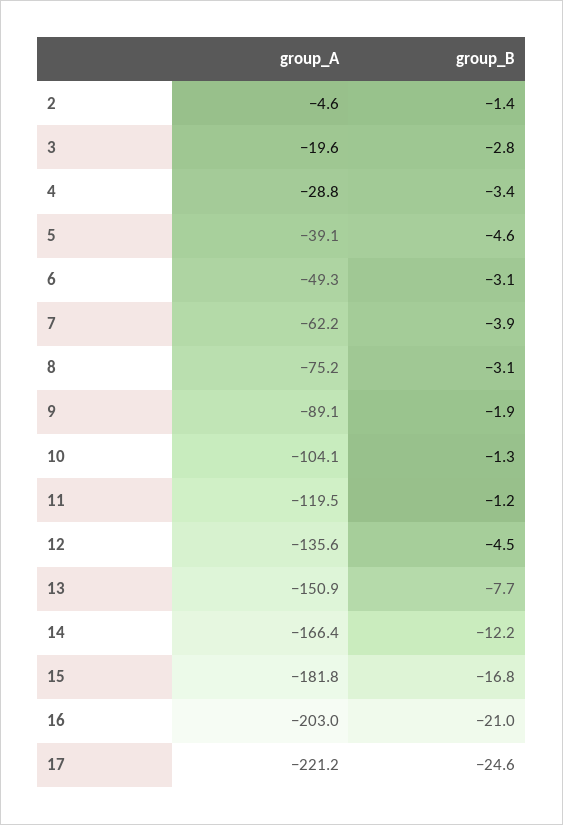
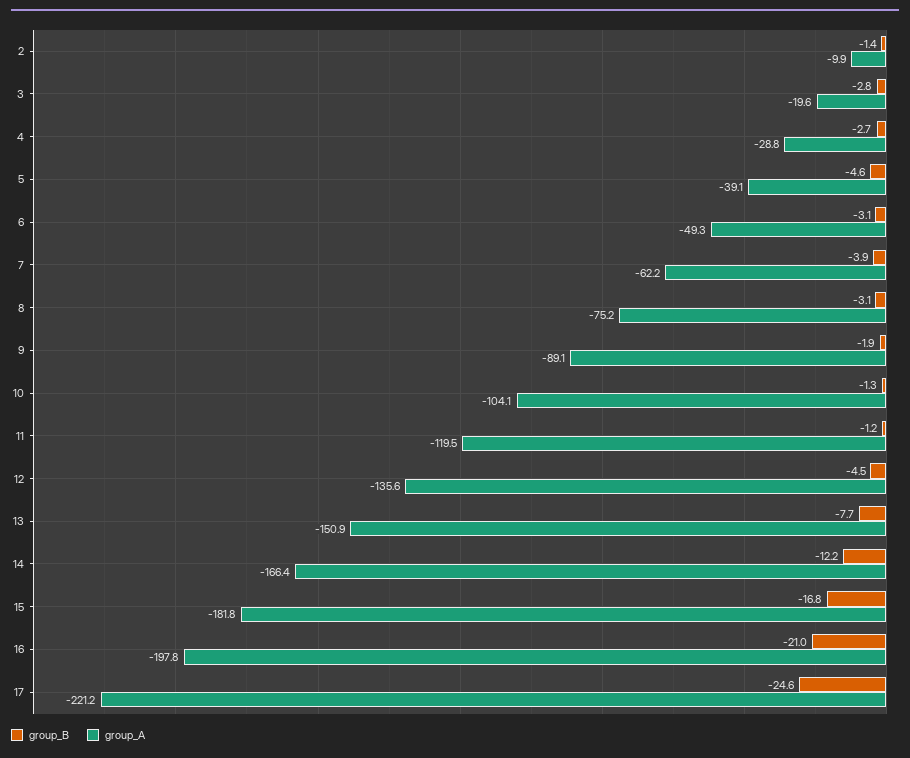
  {
    "group_A": {
-     "2": -4.6,
+     "2": -9.9,
      "3": -19.6,
      "4": -28.8,
      "5": -39.1,
      "6": -49.3,
      "7": -62.2,
      "8": -75.2,
      "9": -89.1,
      "10": -104.1,
      "11": -119.5,
      "12": -135.6,
      "13": -150.9,
      "14": -166.4,
      "15": -181.8,
-     "16": -203,
+     "16": -197.8,
      "17": -221.2
    },
    "group_B": {
      "2": -1.4,
      "3": -2.8,
-     "4": -3.4,
+     "4": -2.7,
      "5": -4.6,
      "6": -3.1,
      "7": -3.9,
      "8": -3.1,
      "9": -1.9,
      "10": -1.3,
      "11": -1.2,
      "12": -4.5,
      "13": -7.7,
      "14": -12.2,
      "15": -16.8,
      "16": -21,
      "17": -24.6
    }
  }

